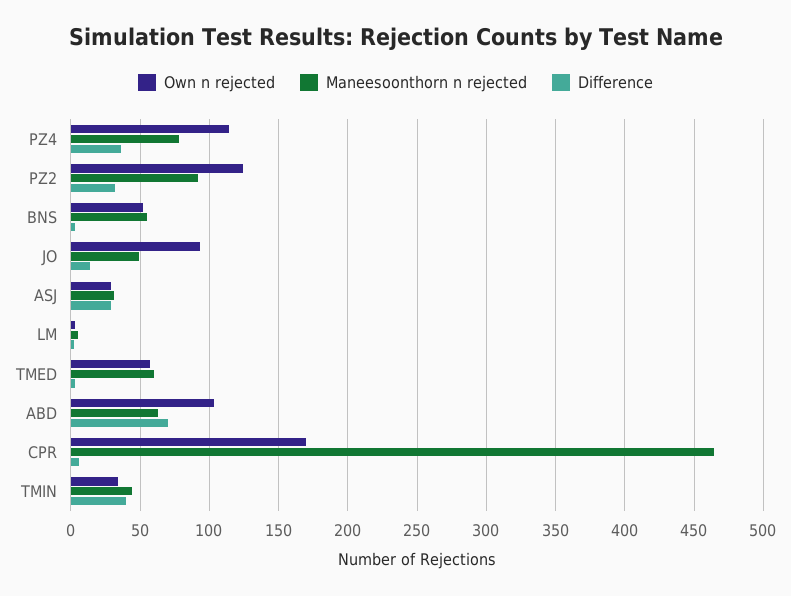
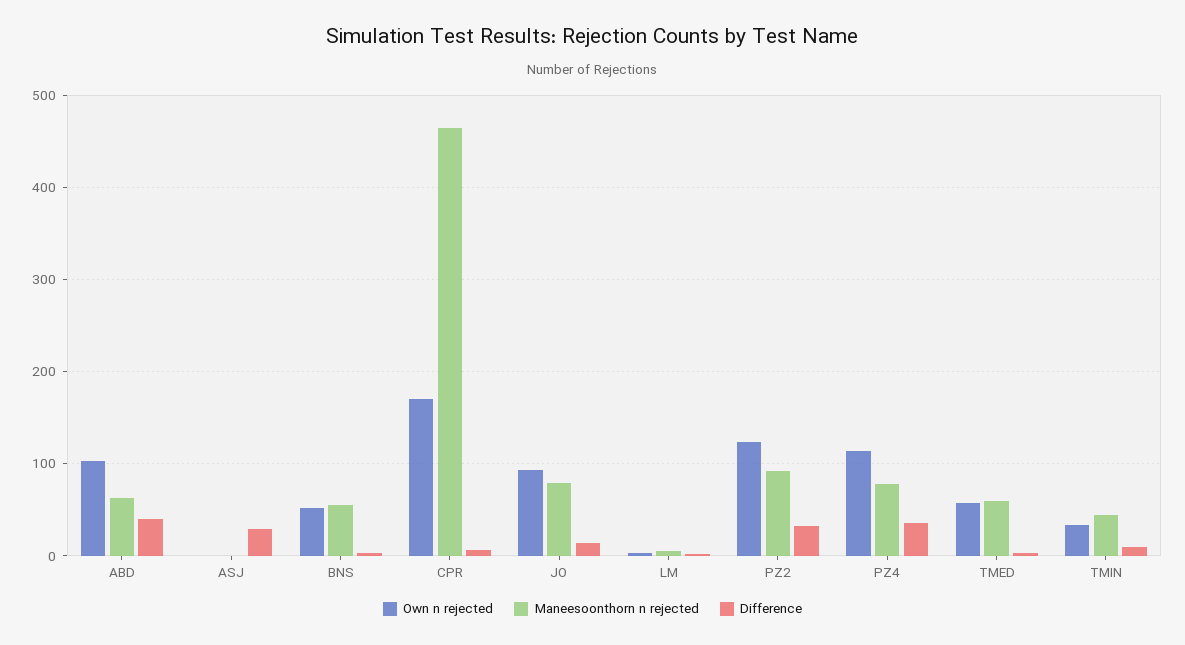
  {
    "Own n rejected": {
      "PZ4": 115,
      "PZ2": 125,
      "BNS": 50,
      "JO": 95,
-     "ASJ": 30,
+     "ASJ": 0,
      "LM": 5,
      "TMED": 55,
      "ABD": 105,
      "CPR": 170,
      "TMIN": 35
    },
    "Maneesoonthorn n rejected": {
      "PZ4": 80,
      "PZ2": 90,
      "BNS": 55,
-     "JO": 50,
+     "JO": 80,
-     "ASJ": 30,
+     "ASJ": 0,
      "LM": 5,
      "TMED": 60,
      "ABD": 65,
      "CPR": 465,
      "TMIN": 45
    },
    "Difference": {
      "PZ4": 35,
      "PZ2": 30,
      "BNS": 5,
      "JO": 15,
      "ASJ": 30,
      "LM": 0,
      "TMED": 5,
-     "ABD": 70,
+     "ABD": 40,
      "CPR": 5,
-     "TMIN": 40
+     "TMIN": 10
    }
  }

